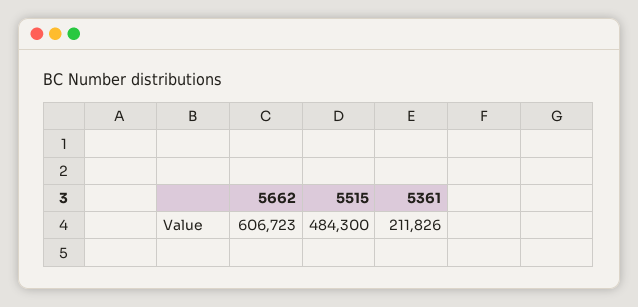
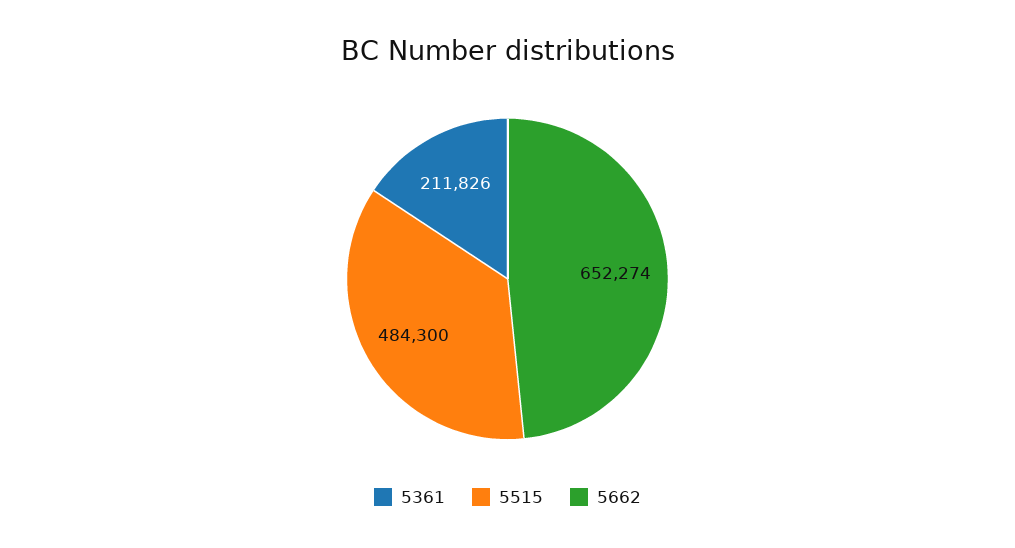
  {
-   "5662": 606723,
+   "5662": 652274,
    "5515": 484300,
    "5361": 211826
  }

